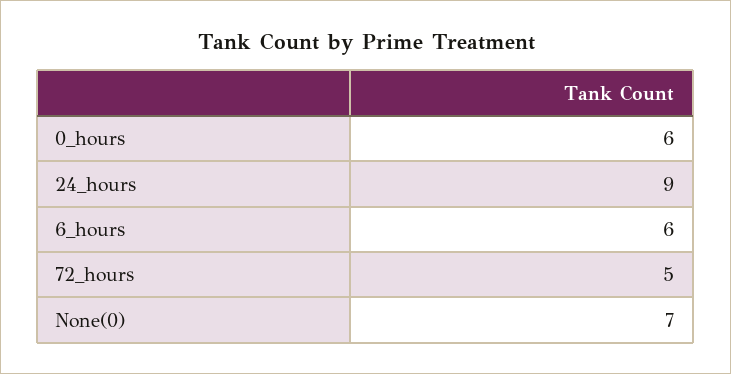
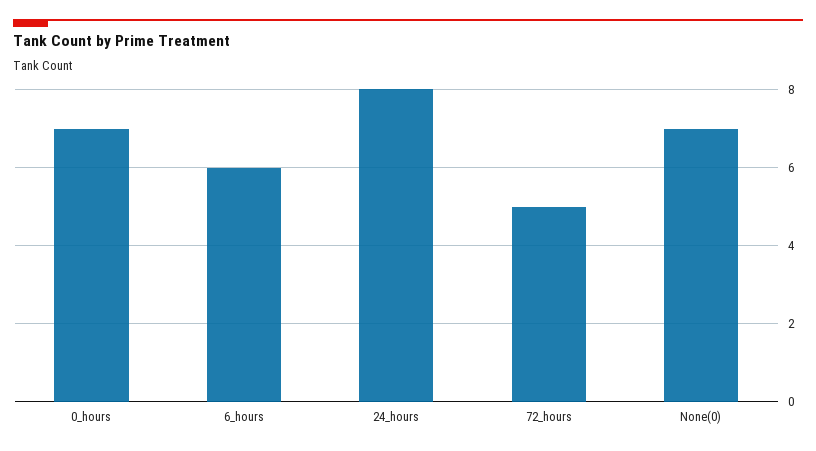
  {
-   "0_hours": 6,
+   "0_hours": 7,
-   "24_hours": 9,
+   "24_hours": 8,
    "6_hours": 6,
    "72_hours": 5,
    "None(0)": 7
  }

